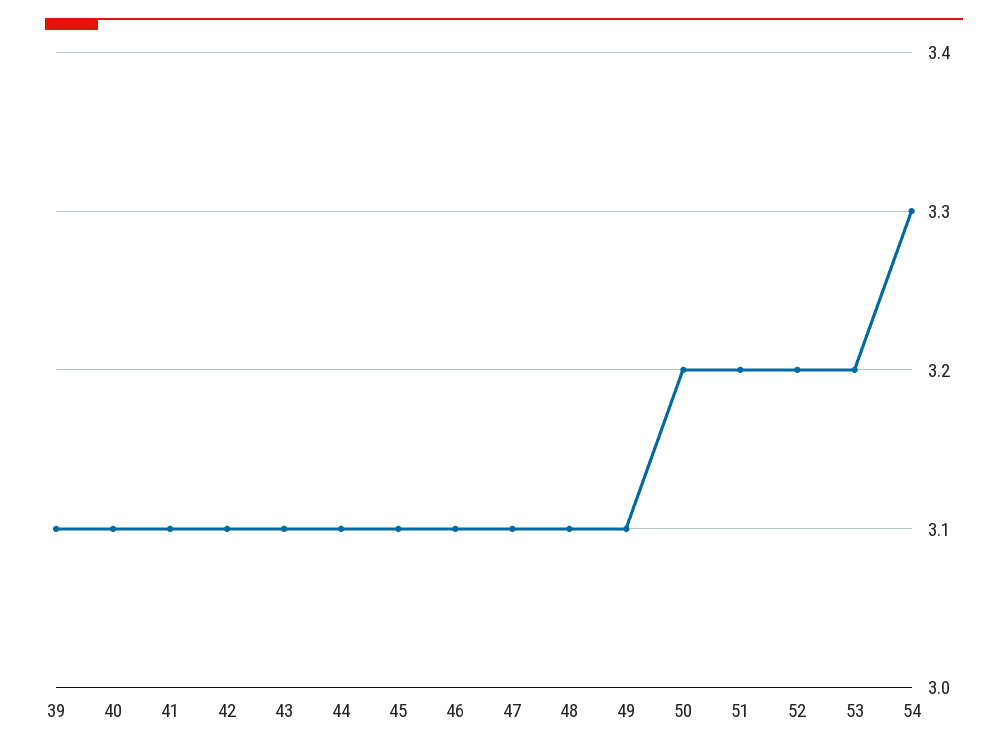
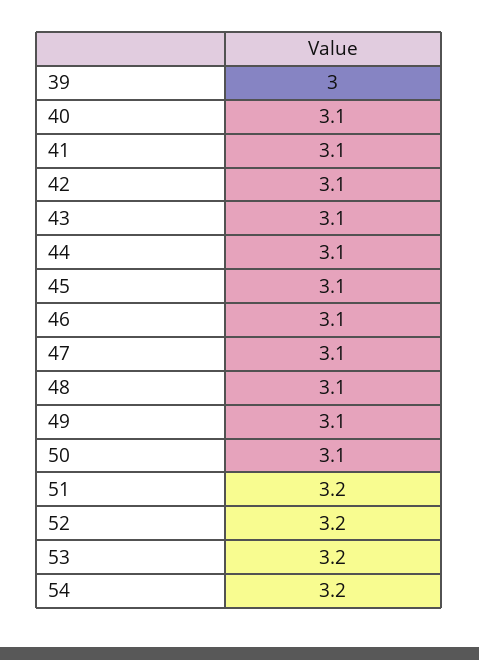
  {
-   "39": 3.1,
+   "39": 3,
    "40": 3.1,
    "41": 3.1,
    "42": 3.1,
    "43": 3.1,
    "44": 3.1,
    "45": 3.1,
    "46": 3.1,
    "47": 3.1,
    "48": 3.1,
    "49": 3.1,
-   "50": 3.2,
+   "50": 3.1,
    "51": 3.2,
    "52": 3.2,
    "53": 3.2,
-   "54": 3.3
+   "54": 3.2
  }

